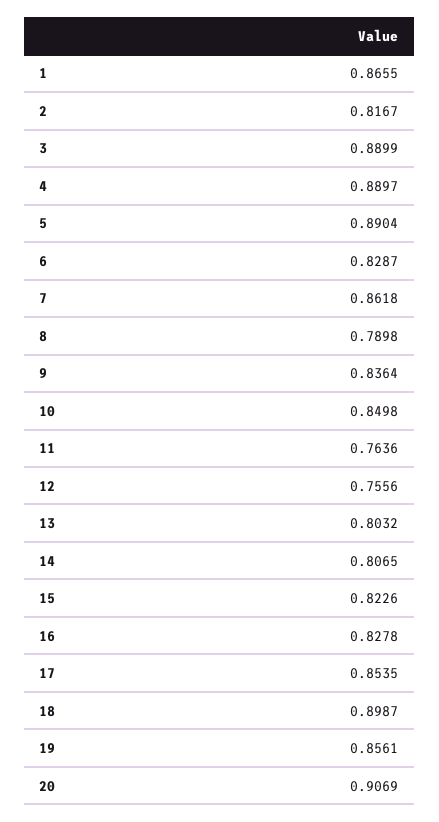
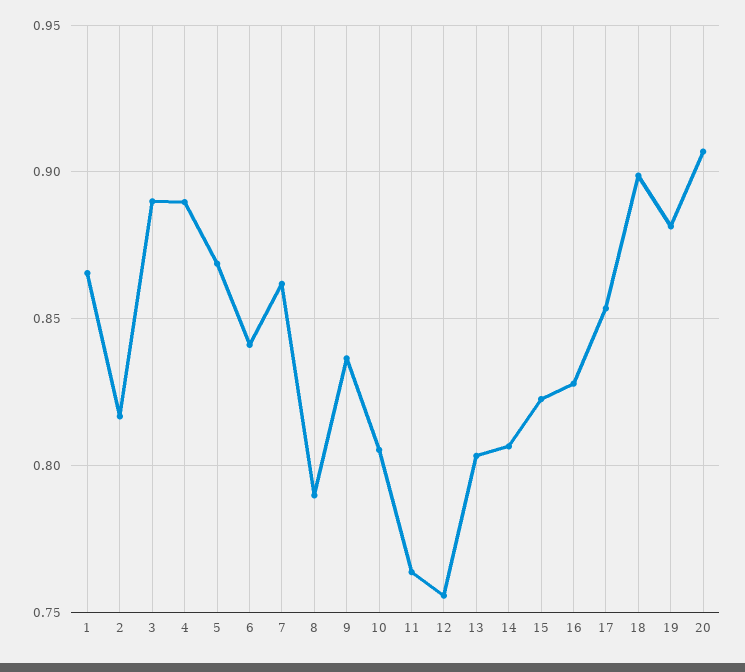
  {
    "1": 0.8655,
    "2": 0.8167,
    "3": 0.8899,
    "4": 0.8897,
-   "5": 0.8904,
+   "5": 0.87,
-   "6": 0.8287,
+   "6": 0.84,
    "7": 0.8618,
    "8": 0.7898,
    "9": 0.8364,
-   "10": 0.8498,
+   "10": 0.805,
    "11": 0.7636,
    "12": 0.7556,
    "13": 0.8032,
    "14": 0.8065,
    "15": 0.8226,
    "16": 0.8278,
    "17": 0.8535,
    "18": 0.8987,
-   "19": 0.8561,
+   "19": 0.88,
    "20": 0.9069
  }

